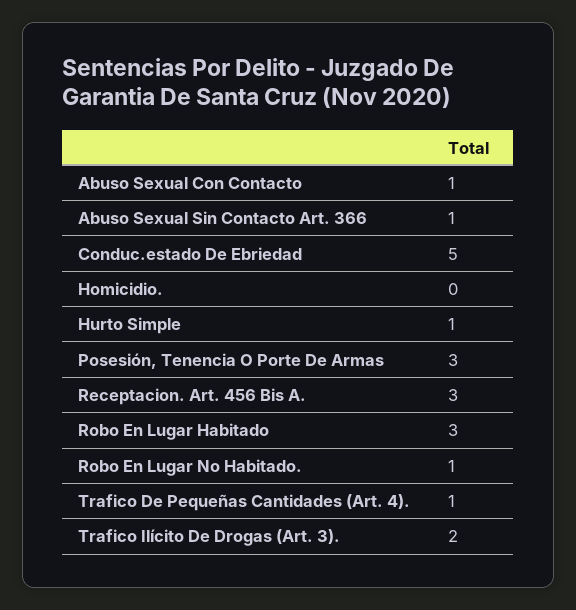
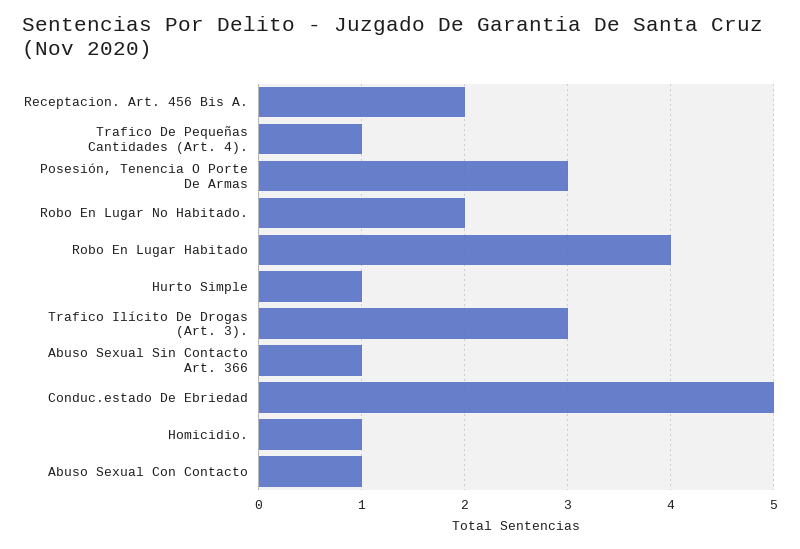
  {
    "Abuso Sexual Con Contacto": 1,
    "Abuso Sexual Sin Contacto Art. 366": 1,
    "Conduc.estado De Ebriedad": 5,
-   "Homicidio.": 0,
+   "Homicidio.": 1,
    "Hurto Simple": 1,
    "Posesión, Tenencia O Porte De Armas": 3,
-   "Receptacion. Art. 456 Bis A.": 3,
+   "Receptacion. Art. 456 Bis A.": 2,
-   "Robo En Lugar Habitado": 3,
+   "Robo En Lugar Habitado": 4,
-   "Robo En Lugar No Habitado.": 1,
+   "Robo En Lugar No Habitado.": 2,
    "Trafico De Pequeñas Cantidades (Art. 4).": 1,
-   "Trafico Ilícito De Drogas (Art. 3).": 2
+   "Trafico Ilícito De Drogas (Art. 3).": 3
  }

